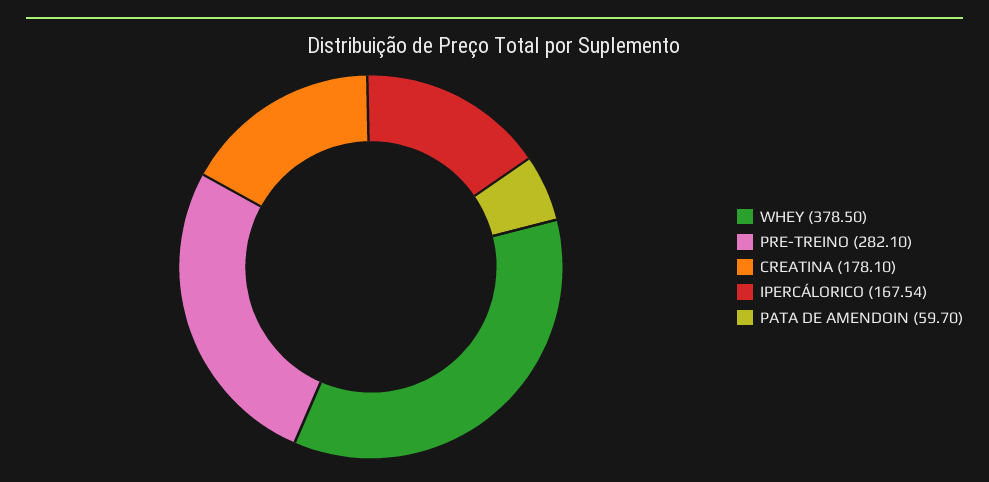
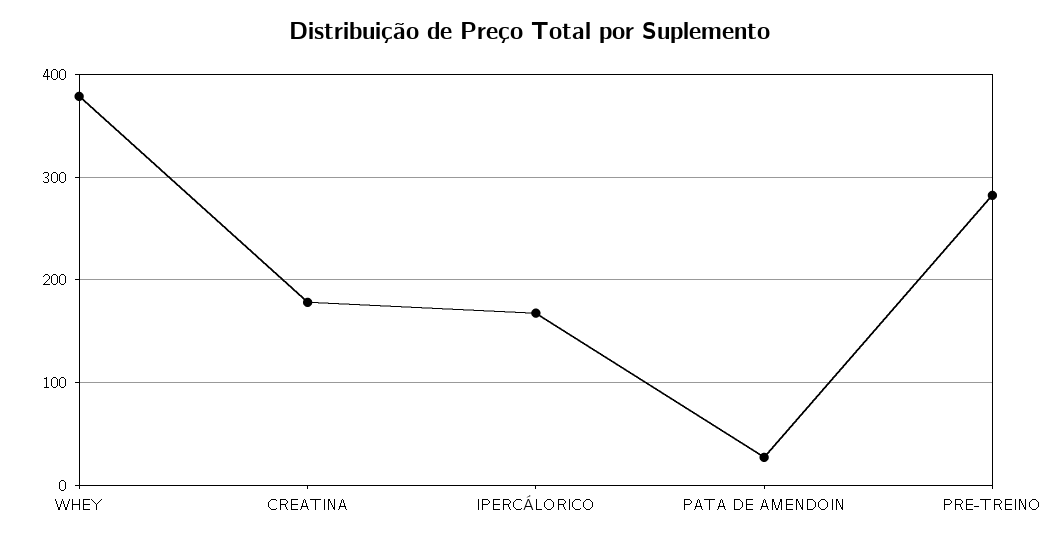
  {
    "WHEY": 378.5,
    "PRE-TREINO": 282.1,
    "CREATINA": 178.1,
    "IPERCÁLORICO": 167.54,
-   "PATA DE AMENDOIN": 59.7
+   "PATA DE AMENDOIN": 30
  }

